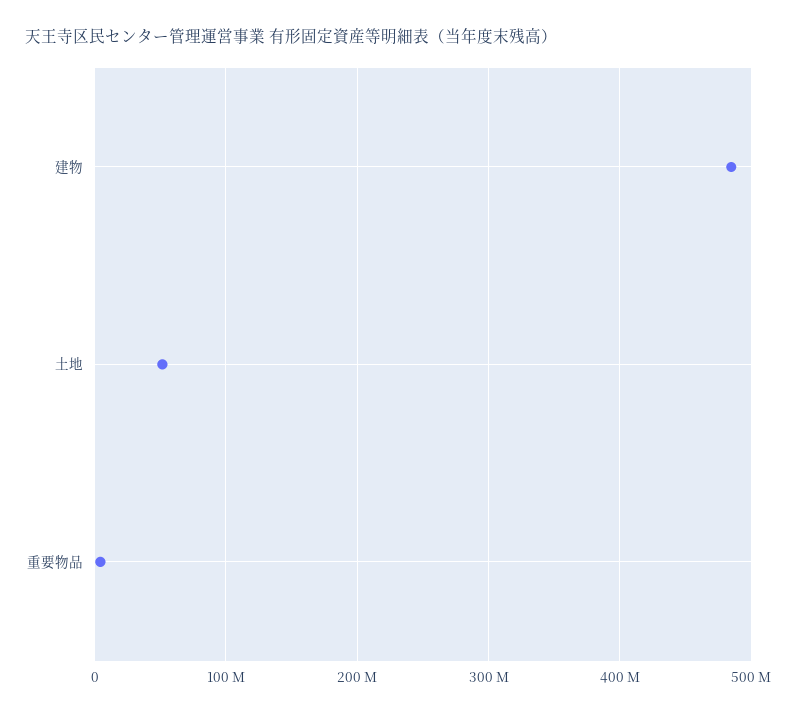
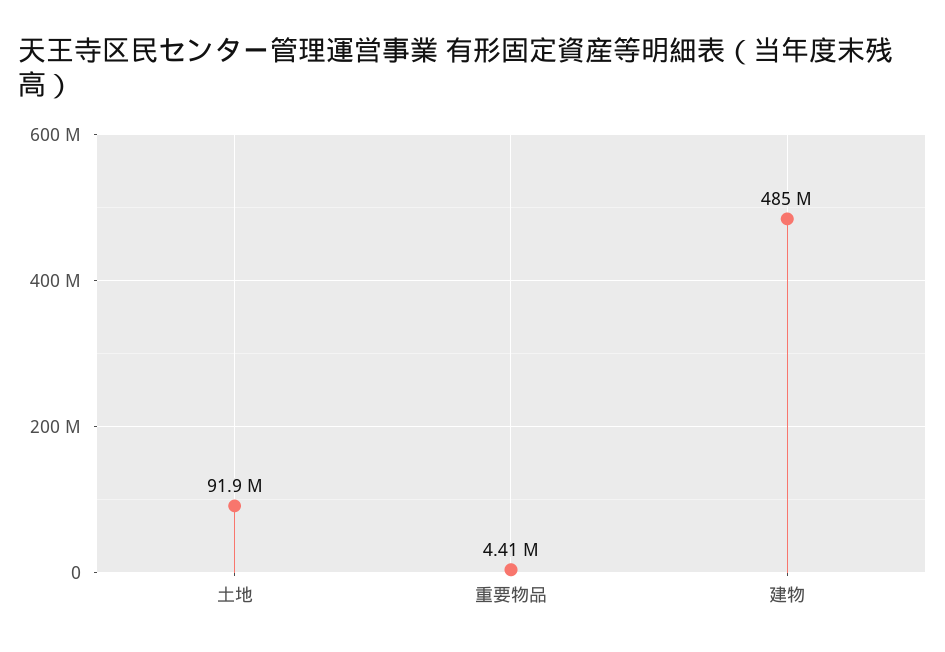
  {
    "建物": 485000000,
-   "土地": 50000000,
+   "土地": 91900000,
    "重要物品": 4410000
  }

